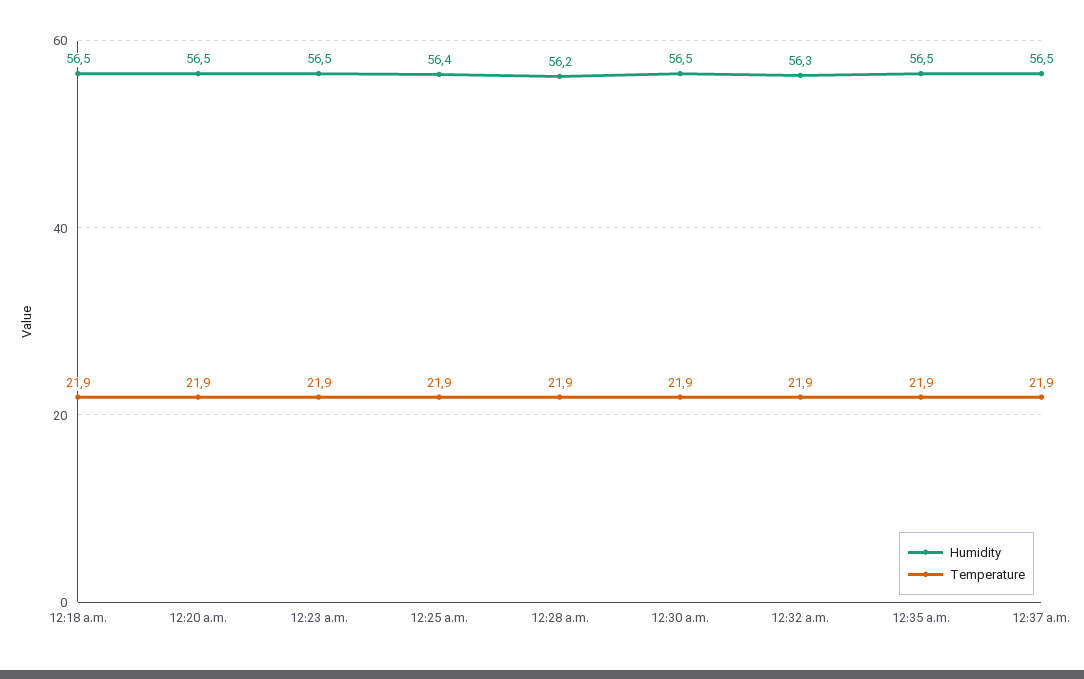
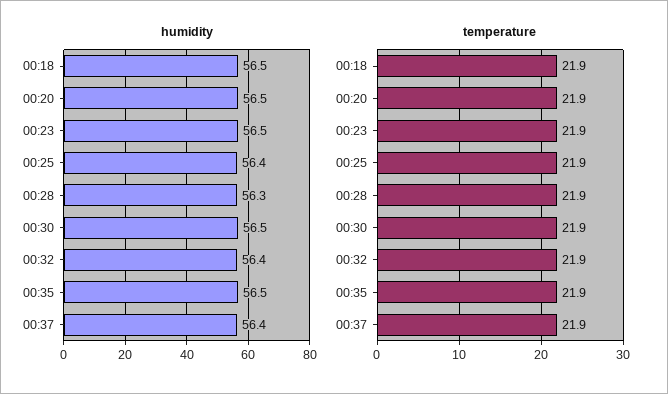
  {
    "Humidity": {
      "12:18 a.m.": 56.5,
      "12:20 a.m.": 56.5,
      "12:23 a.m.": 56.5,
      "12:25 a.m.": 56.4,
-     "12:28 a.m.": 56.2,
+     "12:28 a.m.": 56.3,
      "12:30 a.m.": 56.5,
-     "12:32 a.m.": 56.3,
+     "12:32 a.m.": 56.4,
      "12:35 a.m.": 56.5,
-     "12:37 a.m.": 56.5
+     "12:37 a.m.": 56.4
    },
    "Temperature": {
      "12:18 a.m.": 21.9,
      "12:20 a.m.": 21.9,
      "12:23 a.m.": 21.9,
      "12:25 a.m.": 21.9,
      "12:28 a.m.": 21.9,
      "12:30 a.m.": 21.9,
      "12:32 a.m.": 21.9,
      "12:35 a.m.": 21.9,
      "12:37 a.m.": 21.9
    }
  }

